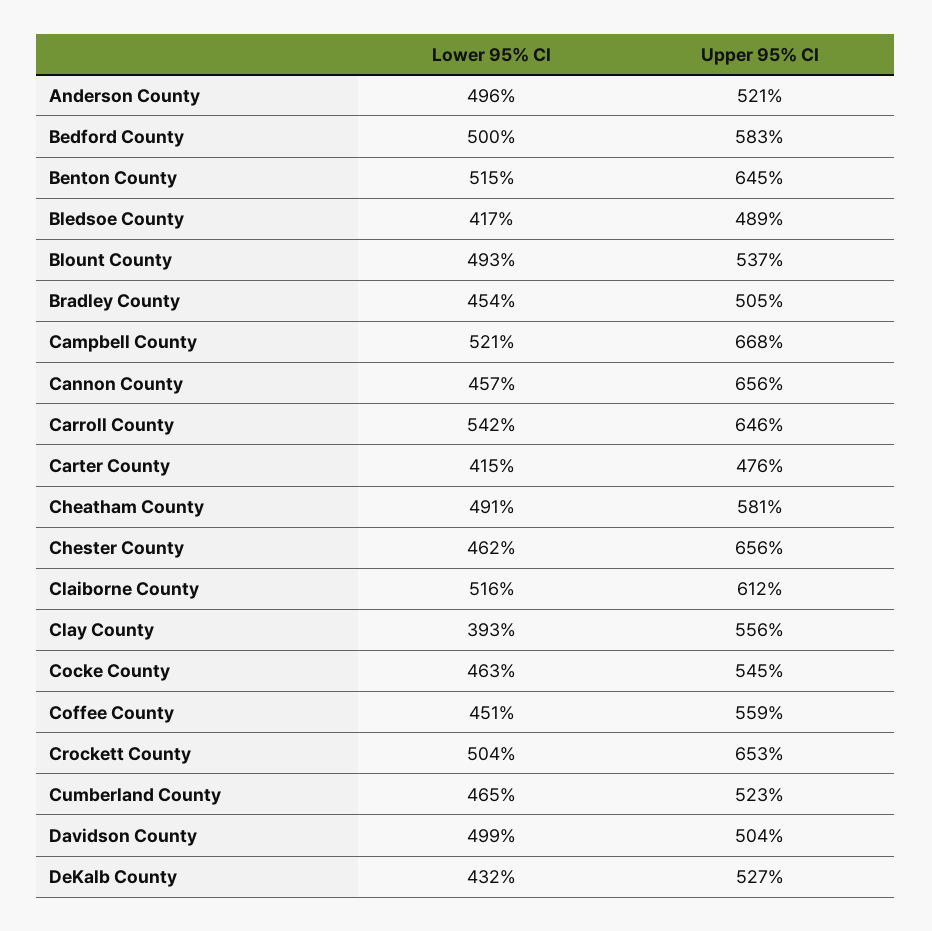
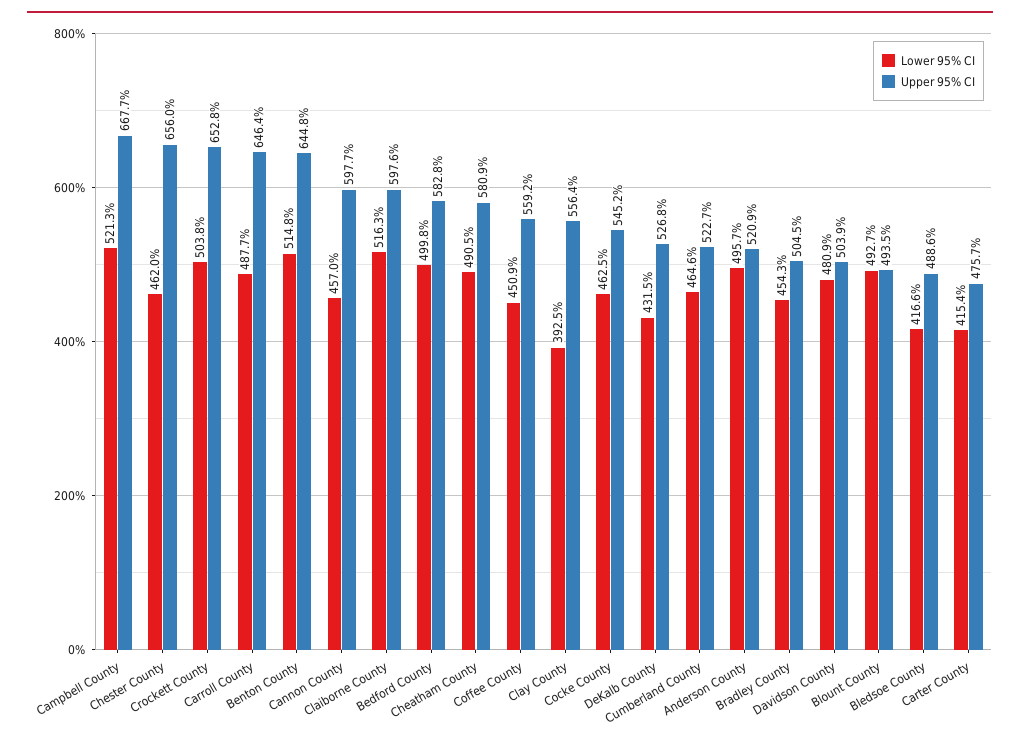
  {
    "Lower 95% CI": {
      "Anderson County": 495.7,
      "Bedford County": 499.8,
      "Benton County": 514.8,
      "Bledsoe County": 416.6,
      "Blount County": 492.7,
      "Bradley County": 454.3,
      "Campbell County": 521.3,
      "Cannon County": 457,
-     "Carroll County": 542,
+     "Carroll County": 487.7,
      "Carter County": 415.4,
      "Cheatham County": 490.5,
      "Chester County": 462,
      "Claiborne County": 516.3,
      "Clay County": 392.5,
      "Cocke County": 462.5,
      "Coffee County": 450.9,
      "Crockett County": 503.8,
      "Cumberland County": 464.6,
-     "Davidson County": 499,
+     "Davidson County": 480.9,
      "DeKalb County": 431.5
    },
    "Upper 95% CI": {
      "Anderson County": 520.9,
      "Bedford County": 582.8,
      "Benton County": 644.8,
      "Bledsoe County": 488.6,
-     "Blount County": 537,
+     "Blount County": 493.5,
      "Bradley County": 504.5,
      "Campbell County": 667.7,
-     "Cannon County": 656,
+     "Cannon County": 597.7,
      "Carroll County": 646.4,
      "Carter County": 475.7,
      "Cheatham County": 580.9,
      "Chester County": 656,
-     "Claiborne County": 612,
+     "Claiborne County": 597.6,
      "Clay County": 556.4,
      "Cocke County": 545.2,
      "Coffee County": 559.2,
      "Crockett County": 652.8,
      "Cumberland County": 522.7,
      "Davidson County": 503.9,
      "DeKalb County": 526.8
    }
  }

